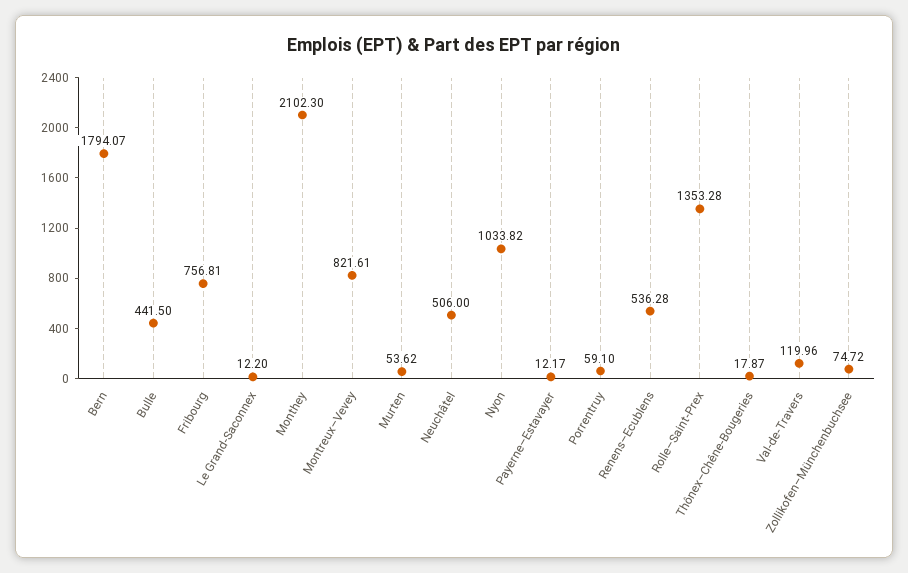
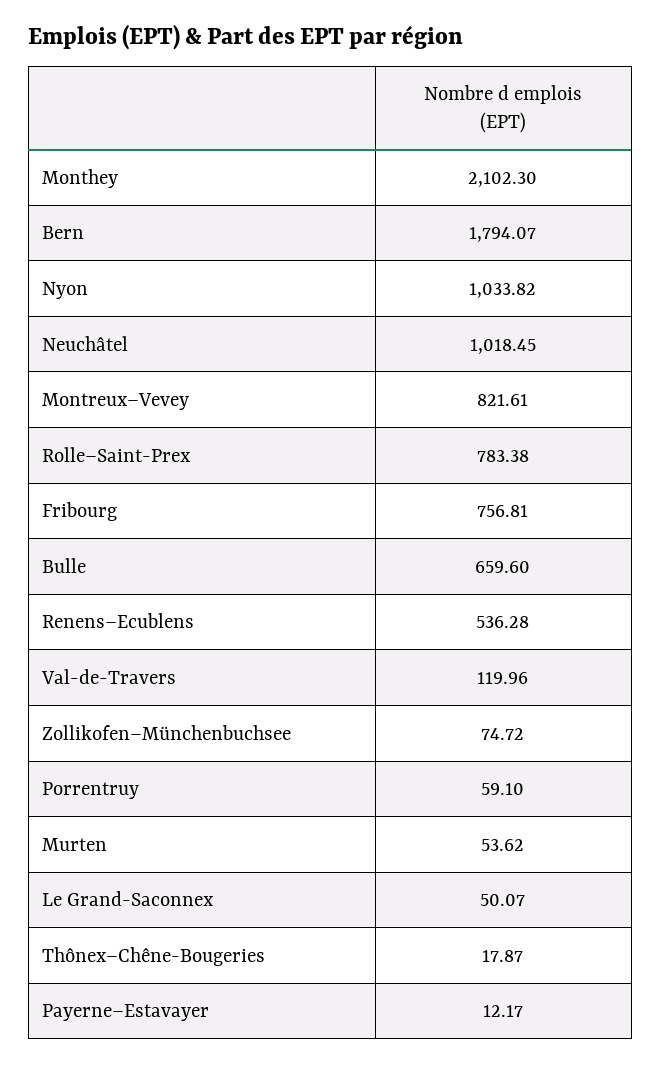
  {
    "Bern": 1794.07,
-   "Bulle": 441.5,
+   "Bulle": 659.6,
    "Fribourg": 756.81,
-   "Le Grand-Saconnex": 12.2,
+   "Le Grand-Saconnex": 50.07,
    "Monthey": 2102.3,
    "Montreux–Vevey": 821.61,
    "Murten": 53.62,
-   "Neuchâtel": 506,
+   "Neuchâtel": 1018.45,
    "Nyon": 1033.82,
    "Payerne–Estavayer": 12.17,
    "Porrentruy": 59.1,
    "Renens–Ecublens": 536.28,
-   "Rolle–Saint-Prex": 1353.28,
+   "Rolle–Saint-Prex": 783.38,
    "Thônex–Chêne-Bougeries": 17.87,
    "Val-de-Travers": 119.96,
    "Zollikofen–Münchenbuchsee": 74.72
  }

